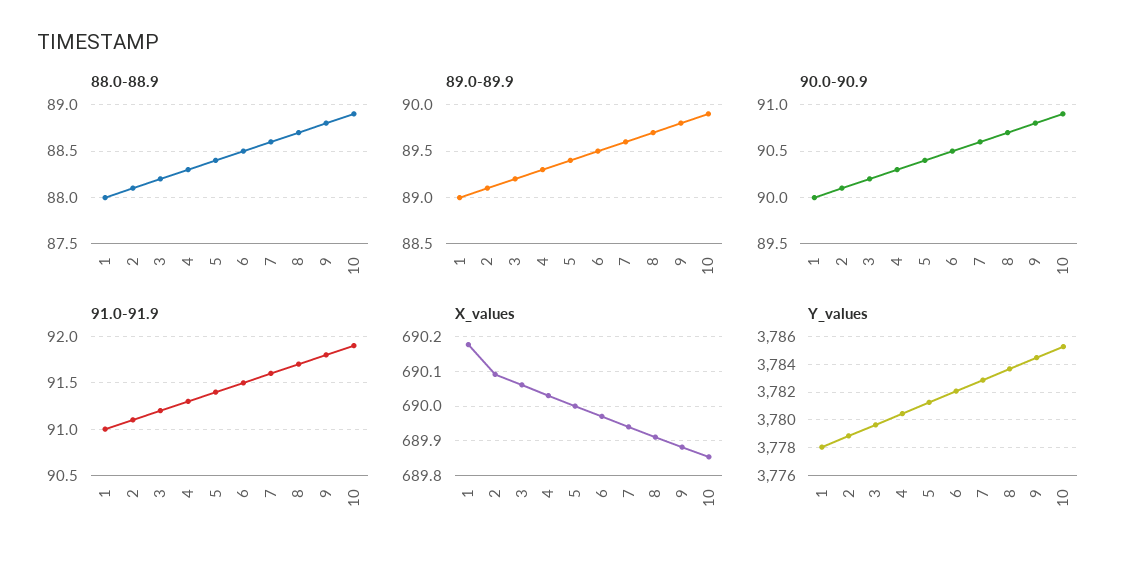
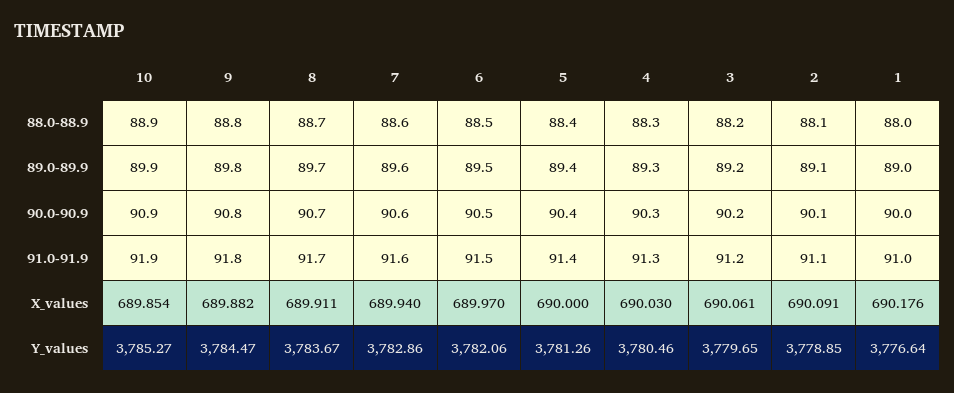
  {
    "88.0-88.9": {
      "1": 88,
      "2": 88.1,
      "3": 88.2,
      "4": 88.3,
      "5": 88.4,
      "6": 88.5,
      "7": 88.6,
      "8": 88.7,
      "9": 88.8,
      "10": 88.9
    },
    "89.0-89.9": {
      "1": 89,
      "2": 89.1,
      "3": 89.2,
      "4": 89.3,
      "5": 89.4,
      "6": 89.5,
      "7": 89.6,
      "8": 89.7,
      "9": 89.8,
      "10": 89.9
    },
    "90.0-90.9": {
      "1": 90,
      "2": 90.1,
      "3": 90.2,
      "4": 90.3,
      "5": 90.4,
      "6": 90.5,
      "7": 90.6,
      "8": 90.7,
      "9": 90.8,
      "10": 90.9
    },
    "91.0-91.9": {
      "1": 91,
      "2": 91.1,
      "3": 91.2,
      "4": 91.3,
      "5": 91.4,
      "6": 91.5,
      "7": 91.6,
      "8": 91.7,
      "9": 91.8,
      "10": 91.9
    },
    "X_values": {
      "1": 690.176,
      "2": 690.091,
      "3": 690.061,
      "4": 690.03,
      "5": 690,
      "6": 689.97,
      "7": 689.94,
      "8": 689.911,
      "9": 689.882,
      "10": 689.854
    },
    "Y_values": {
-     "1": 3778,
+     "1": 3776.64,
      "2": 3778.85,
      "3": 3779.65,
      "4": 3780.46,
      "5": 3781.26,
      "6": 3782.06,
      "7": 3782.86,
      "8": 3783.67,
      "9": 3784.47,
      "10": 3785.27
    }
  }

